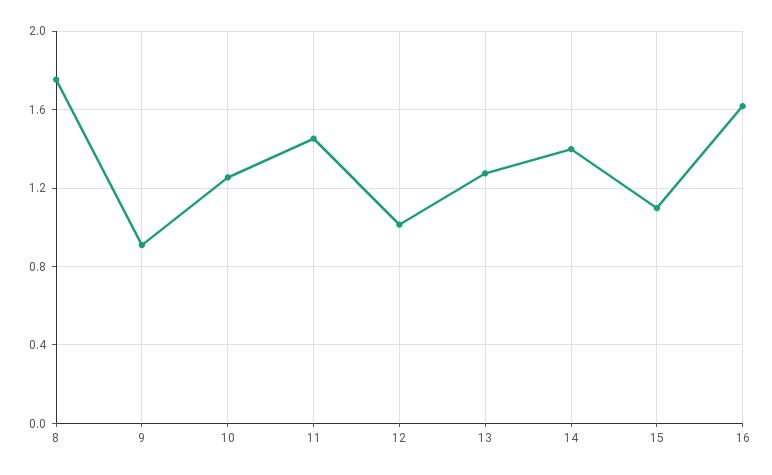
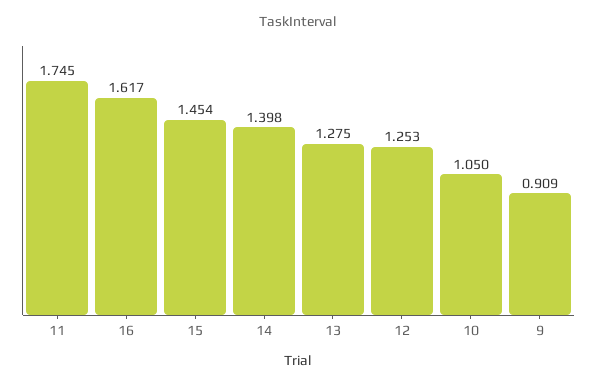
  {
-   "8": 1.75,
    "9": 0.909,
-   "10": 1.25,
+   "10": 1.05,
-   "11": 1.45,
+   "11": 1.745,
-   "12": 1,
+   "12": 1.253,
    "13": 1.275,
    "14": 1.398,
-   "15": 1.1,
+   "15": 1.454,
    "16": 1.617
  }

